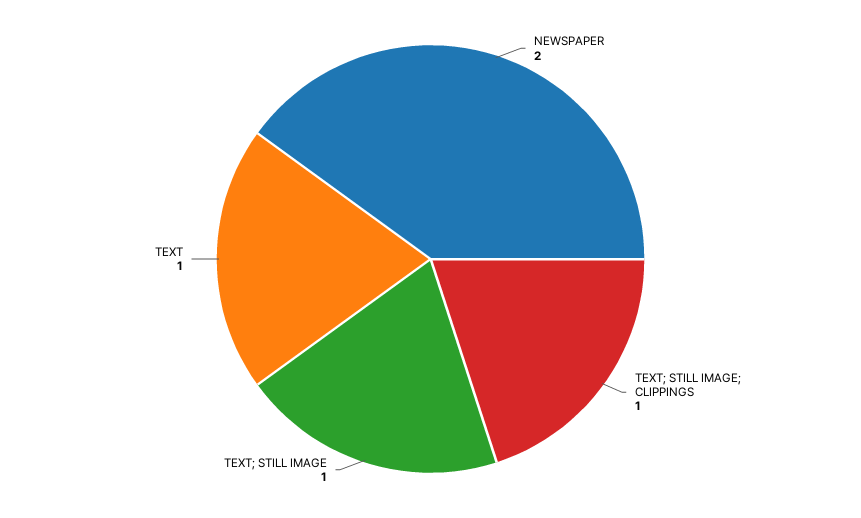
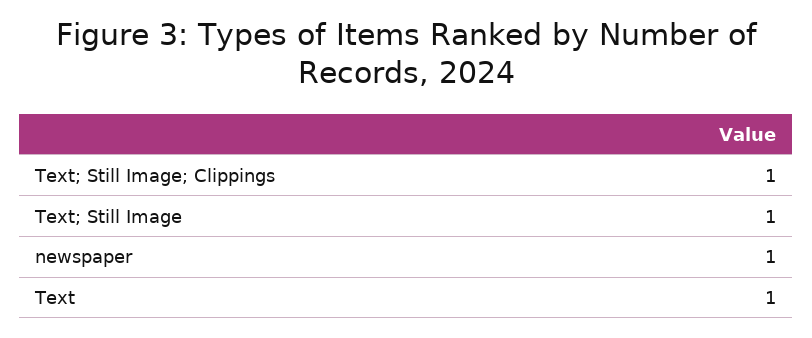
  {
-   "NEWSPAPER": 2,
+   "NEWSPAPER": 1,
    "TEXT; STILL IMAGE; CLIPPINGS": 1,
    "TEXT; STILL IMAGE": 1,
    "TEXT": 1
  }

